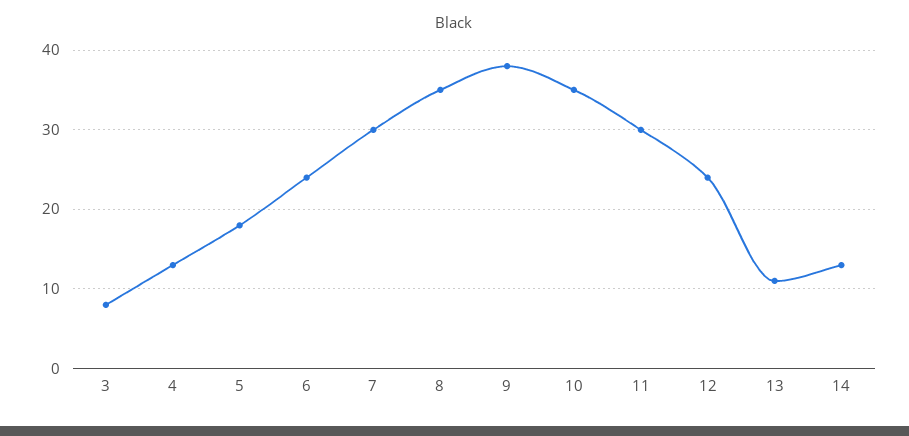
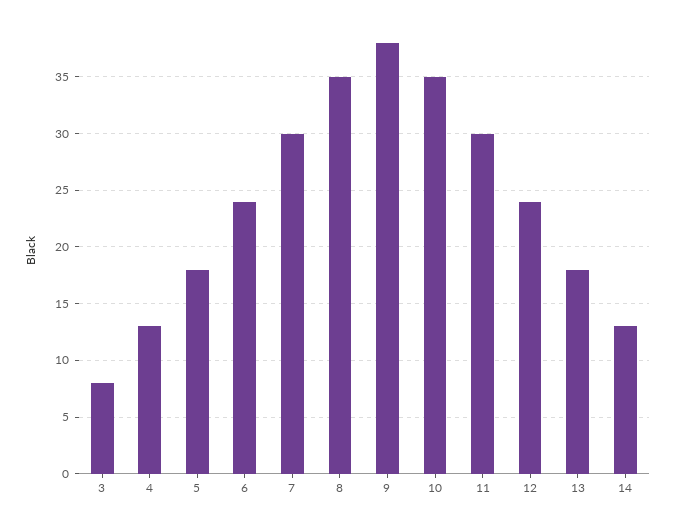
  {
    "3": 8,
    "4": 13,
    "5": 18,
    "6": 24,
    "7": 30,
    "8": 35,
    "9": 38,
    "10": 35,
    "11": 30,
    "12": 24,
-   "13": 11,
+   "13": 18,
    "14": 13
  }

